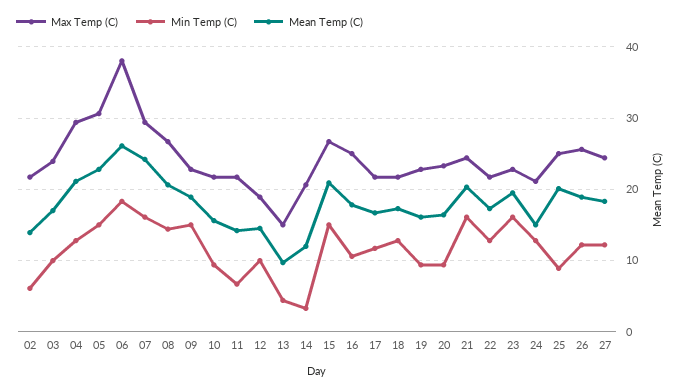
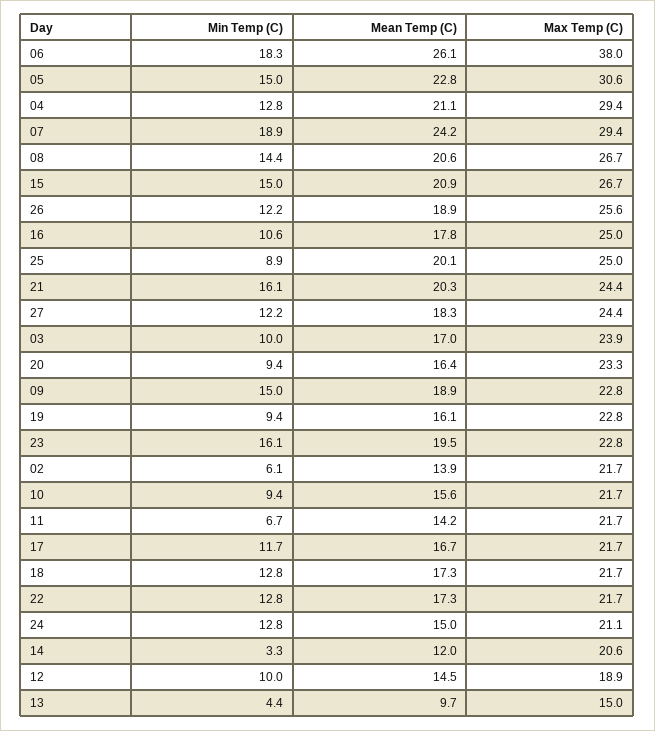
  {
    "Max Temp (C)": {
      "02": 21.7,
      "03": 23.9,
      "04": 29.4,
      "05": 30.6,
      "06": 38,
      "07": 29.4,
      "08": 26.7,
      "09": 22.8,
      "10": 21.7,
      "11": 21.7,
      "12": 18.9,
      "13": 15,
      "14": 20.6,
      "15": 26.7,
      "16": 25,
      "17": 21.7,
      "18": 21.7,
      "19": 22.8,
      "20": 23.3,
      "21": 24.4,
      "22": 21.7,
      "23": 22.8,
      "24": 21.1,
      "25": 25,
      "26": 25.6,
      "27": 24.4
    },
    "Min Temp (C)": {
      "02": 6.1,
      "03": 10,
      "04": 12.8,
      "05": 15,
      "06": 18.3,
-     "07": 16,
+     "07": 18.9,
      "08": 14.4,
      "09": 15,
      "10": 9.4,
      "11": 6.7,
      "12": 10,
      "13": 4.4,
      "14": 3.3,
      "15": 15,
      "16": 10.6,
      "17": 11.7,
      "18": 12.8,
      "19": 9.4,
      "20": 9.4,
      "21": 16.1,
      "22": 12.8,
      "23": 16.1,
      "24": 12.8,
      "25": 8.9,
      "26": 12.2,
      "27": 12.2
    },
    "Mean Temp (C)": {
      "02": 13.9,
      "03": 17,
      "04": 21.1,
      "05": 22.8,
      "06": 26.1,
      "07": 24.2,
      "08": 20.6,
      "09": 18.9,
      "10": 15.6,
      "11": 14.2,
      "12": 14.5,
      "13": 9.7,
      "14": 12,
      "15": 20.9,
      "16": 17.8,
      "17": 16.7,
      "18": 17.3,
      "19": 16.1,
      "20": 16.4,
      "21": 20.3,
      "22": 17.3,
      "23": 19.5,
      "24": 15,
      "25": 20.1,
      "26": 18.9,
      "27": 18.3
    }
  }

